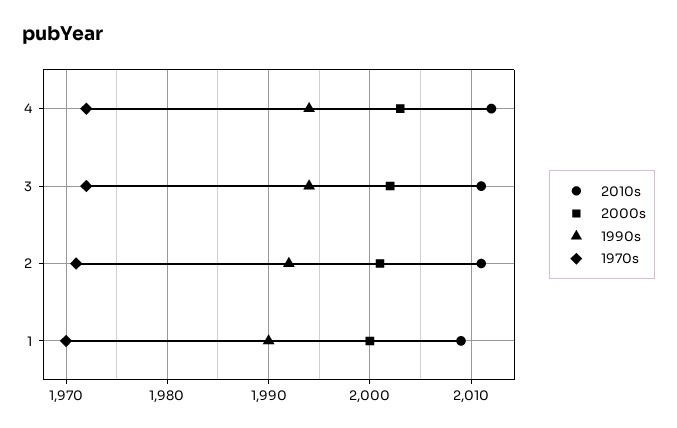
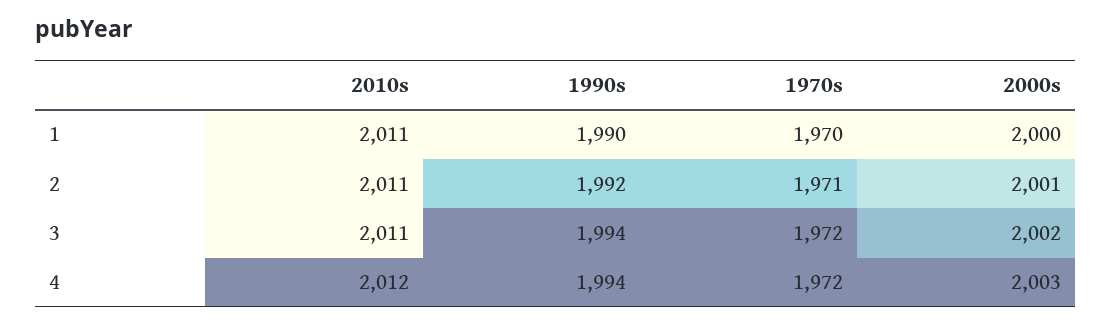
  {
    "2010s": {
      "4": 2012,
      "3": 2011,
      "2": 2011,
-     "1": 2009
+     "1": 2011
    },
    "2000s": {
      "4": 2003,
      "3": 2002,
      "2": 2001,
      "1": 2000
    },
    "1990s": {
      "4": 1994,
      "3": 1994,
      "2": 1992,
      "1": 1990
    },
    "1970s": {
      "4": 1972,
      "3": 1972,
      "2": 1971,
      "1": 1970
    }
  }

